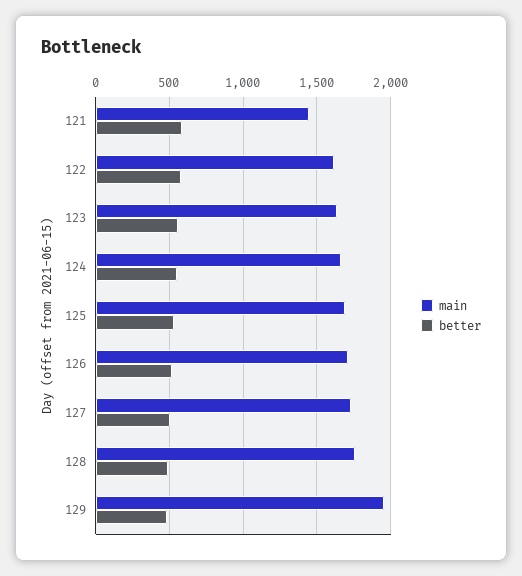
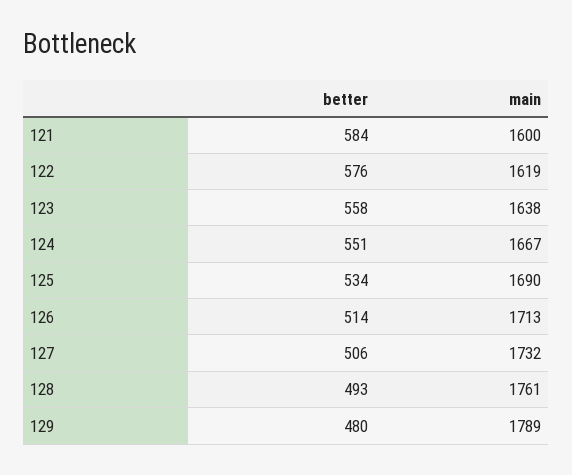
  {
    "main": {
-     "121": 1450,
+     "121": 1600,
      "122": 1619,
      "123": 1638,
      "124": 1667,
      "125": 1690,
      "126": 1713,
      "127": 1732,
      "128": 1761,
-     "129": 1950
+     "129": 1789
    },
    "better": {
      "121": 584,
      "122": 576,
      "123": 558,
      "124": 551,
      "125": 534,
      "126": 514,
      "127": 506,
      "128": 493,
      "129": 480
    }
  }

